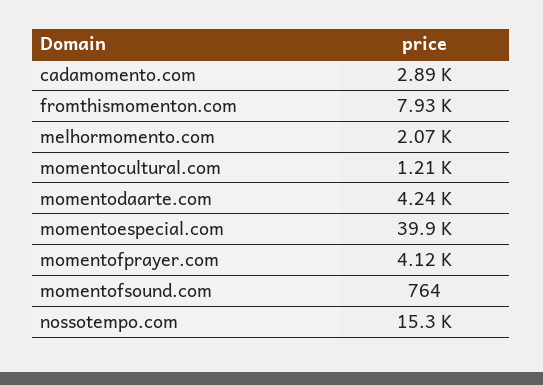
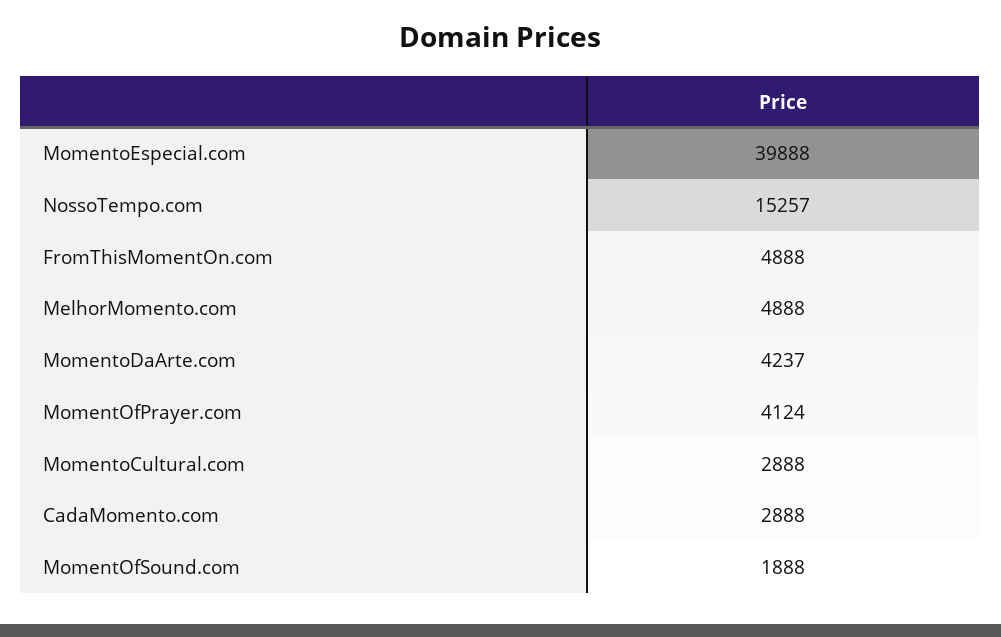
  {
    "cadamomento.com": 2888,
-   "fromthismomenton.com": 7930,
+   "fromthismomenton.com": 4888,
-   "melhormomento.com": 2070,
+   "melhormomento.com": 4888,
-   "momentocultural.com": 1210,
+   "momentocultural.com": 2888,
    "momentodaarte.com": 4237,
    "momentoespecial.com": 39888,
    "momentofprayer.com": 4124,
-   "momentofsound.com": 764,
+   "momentofsound.com": 1888,
    "nossotempo.com": 15257
  }

